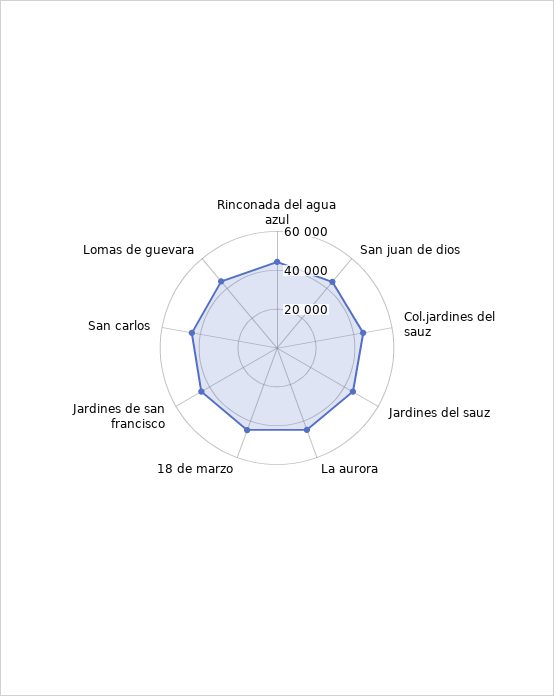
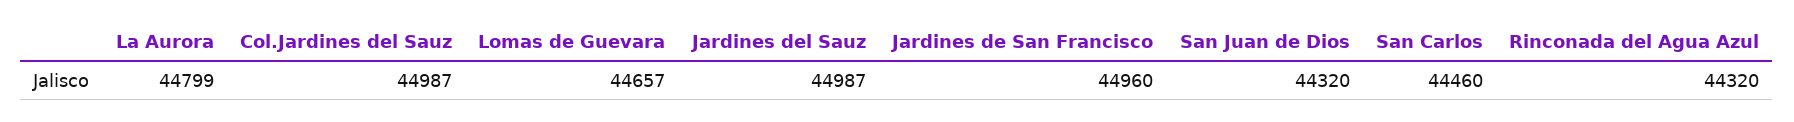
  {
    "Rinconada del agua azul": 44320,
    "San juan de dios": 44320,
    "Col.jardines del sauz": 44987,
    "Jardines del sauz": 44987,
    "La aurora": 44799,
-   "18 de marzo": 45000,
    "Jardines de san francisco": 44960,
    "San carlos": 44460,
    "Lomas de guevara": 44657
  }

